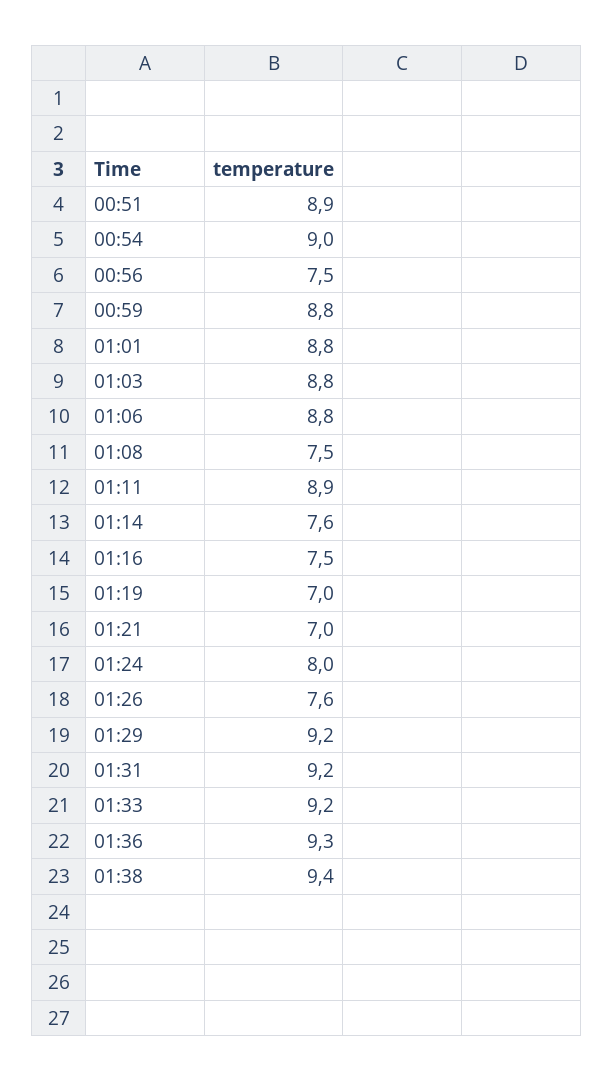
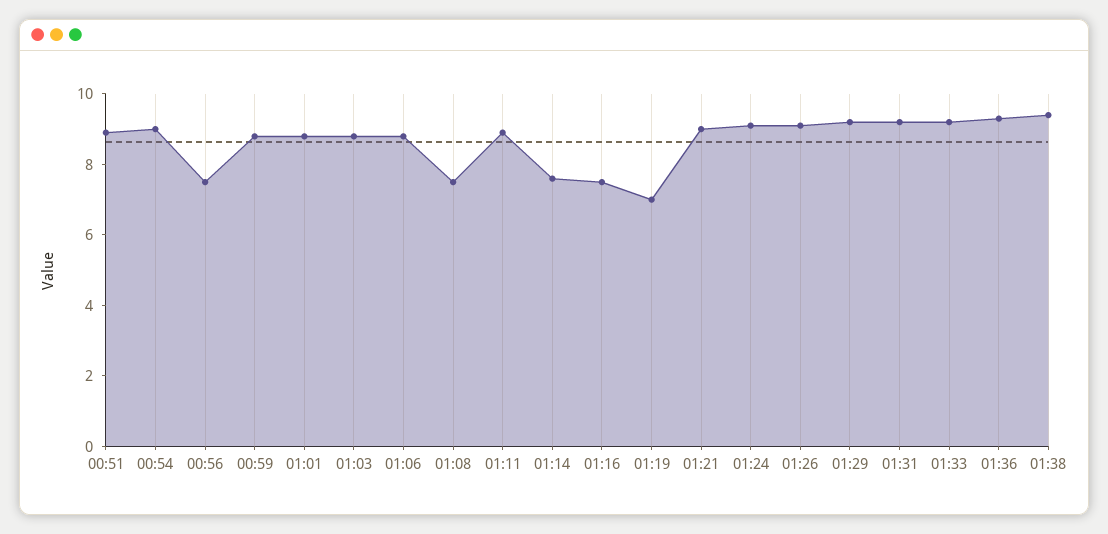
  {
    "00:51": 8.9,
    "00:54": 9,
    "00:56": 7.5,
    "00:59": 8.8,
    "01:01": 8.8,
    "01:03": 8.8,
    "01:06": 8.8,
    "01:08": 7.5,
    "01:11": 8.9,
    "01:14": 7.6,
    "01:16": 7.5,
    "01:19": 7,
-   "01:21": 7,
+   "01:21": 9,
-   "01:24": 8,
+   "01:24": 9,
-   "01:26": 7.6,
+   "01:26": 9,
    "01:29": 9.2,
    "01:31": 9.2,
    "01:33": 9.2,
    "01:36": 9.3,
    "01:38": 9.4
  }

